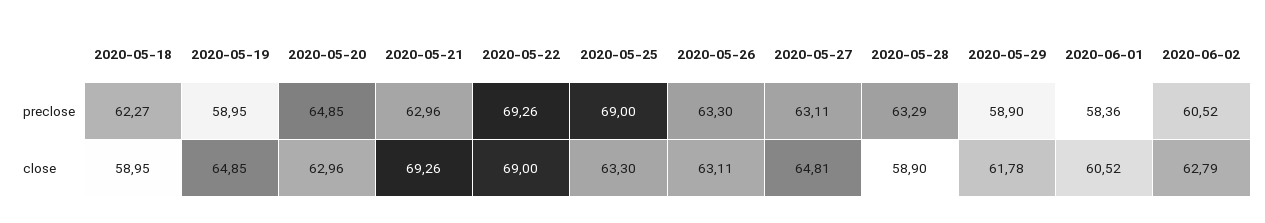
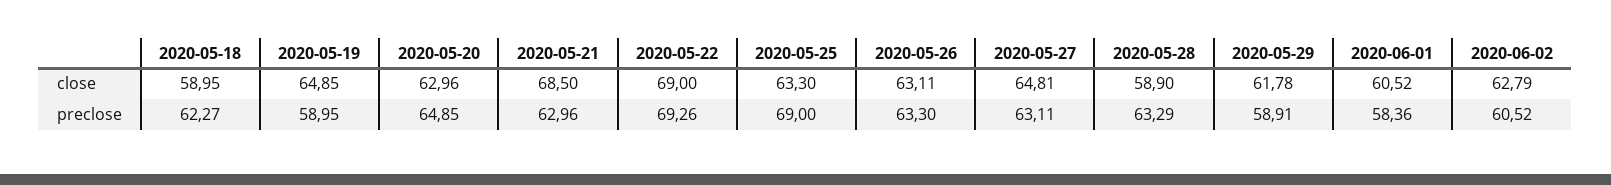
  {
    "2020-05-18": {
      "preclose": 62.27,
      "close": 58.95
    },
    "2020-05-19": {
      "preclose": 58.95,
      "close": 64.85
    },
    "2020-05-20": {
      "preclose": 64.85,
      "close": 62.96
    },
    "2020-05-21": {
      "preclose": 62.96,
-     "close": 69.26
+     "close": 68.5
    },
    "2020-05-22": {
      "preclose": 69.26,
      "close": 69
    },
    "2020-05-25": {
      "preclose": 69,
      "close": 63.3
    },
    "2020-05-26": {
      "preclose": 63.3,
      "close": 63.11
    },
    "2020-05-27": {
      "preclose": 63.11,
      "close": 64.81
    },
    "2020-05-28": {
      "preclose": 63.29,
      "close": 58.9
    },
    "2020-05-29": {
-     "preclose": 58.9,
+     "preclose": 58.91,
      "close": 61.78
    },
    "2020-06-01": {
      "preclose": 58.36,
      "close": 60.52
    },
    "2020-06-02": {
      "preclose": 60.52,
      "close": 62.79
    }
  }

